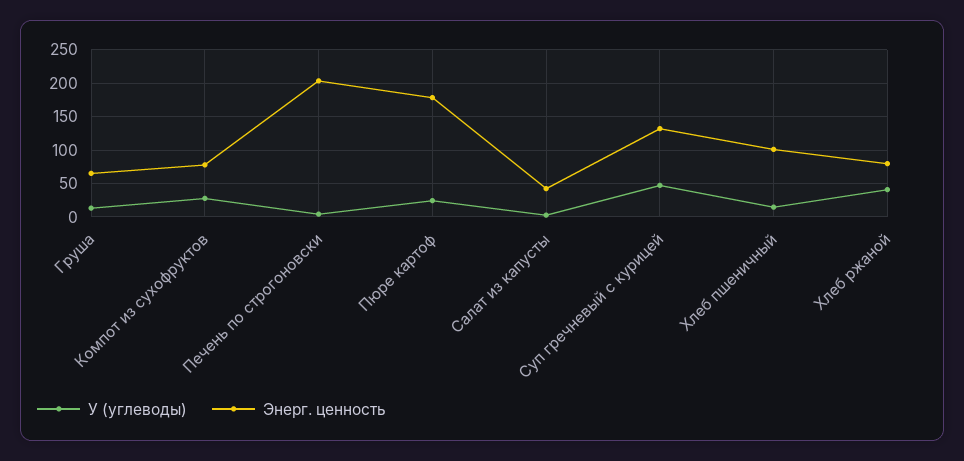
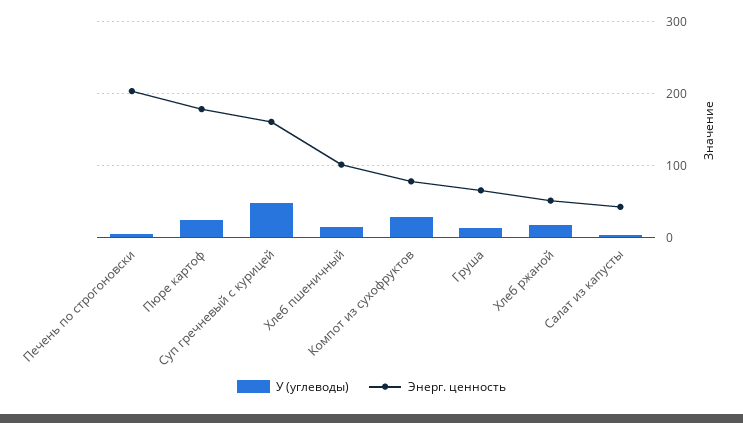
  {
    "У (углеводы)": {
      "Груша": 10,
      "Компот из сухофруктов": 30,
      "Печень по строгоновски": 0,
      "Пюре картоф": 20,
      "Салат из капусты": 0,
      "Суп гречневый с курицей": 50,
      "Хлеб пшеничный": 10,
-     "Хлеб ржаной": 40
+     "Хлеб ржаной": 20
    },
    "Энерг. ценность": {
      "Груша": 70,
      "Компот из сухофруктов": 80,
      "Печень по строгоновски": 200,
      "Пюре картоф": 180,
      "Салат из капусты": 40,
-     "Суп гречневый с курицей": 130,
+     "Суп гречневый с курицей": 160,
      "Хлеб пшеничный": 100,
-     "Хлеб ржаной": 80
+     "Хлеб ржаной": 50
    }
  }

